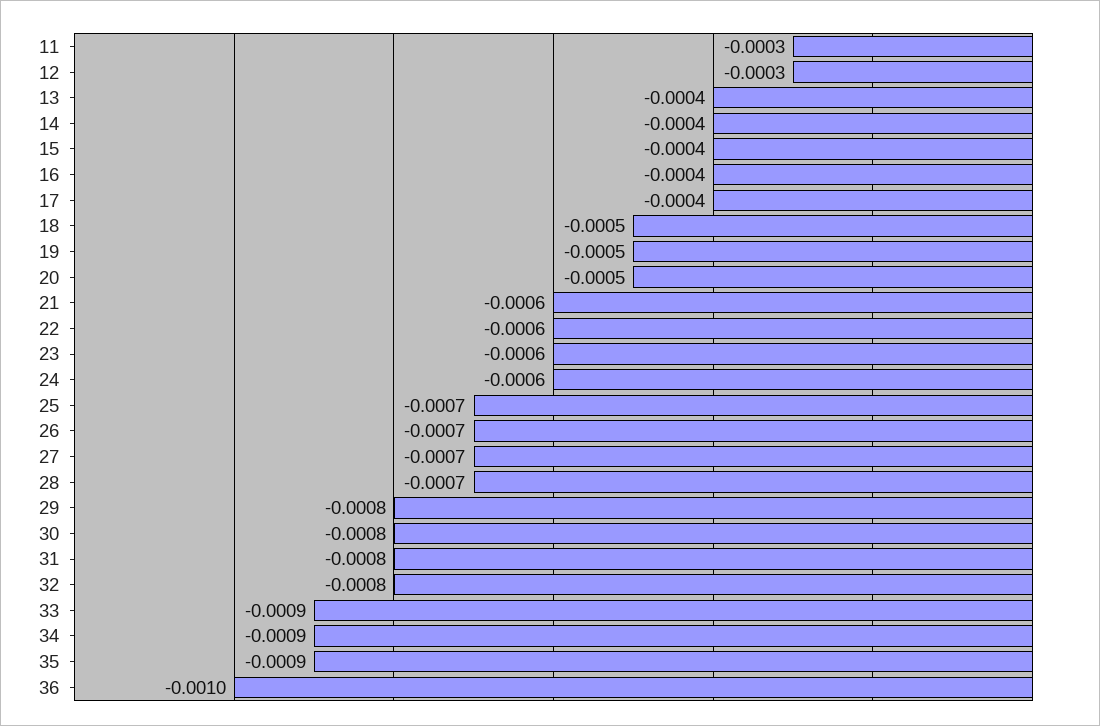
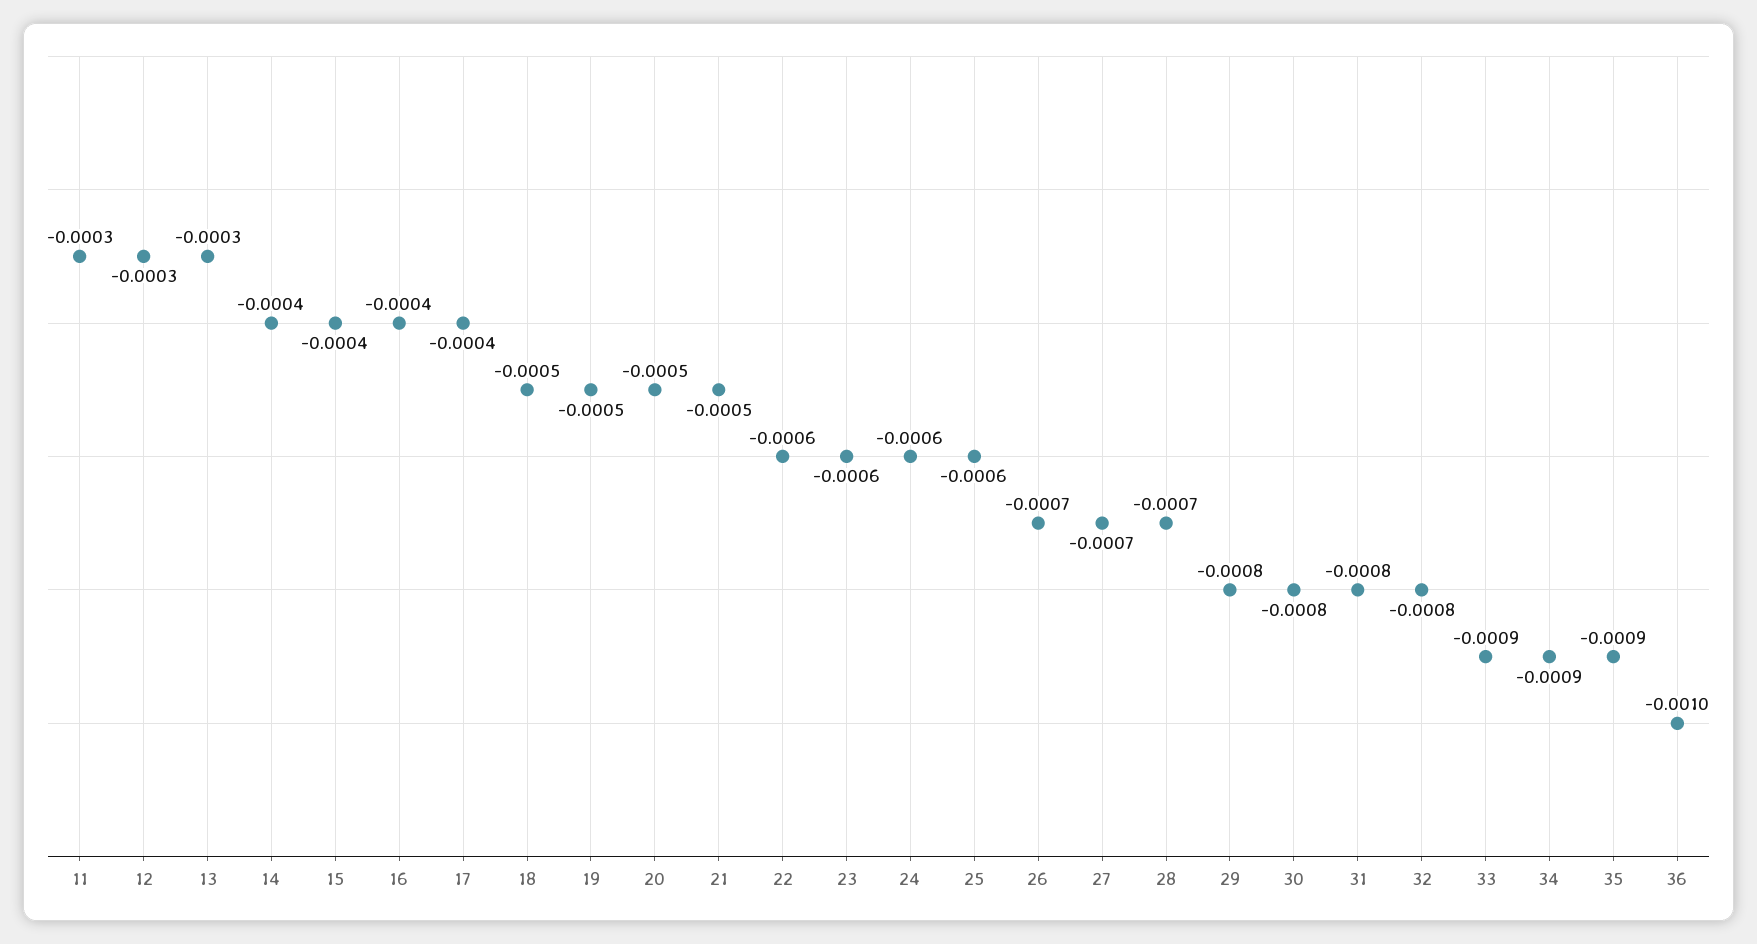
  {
    "11": -0.0003,
    "12": -0.0003,
-   "13": -0.0004,
+   "13": -0.0003,
    "14": -0.0004,
    "15": -0.0004,
    "16": -0.0004,
    "17": -0.0004,
    "18": -0.0005,
    "19": -0.0005,
    "20": -0.0005,
-   "21": -0.0006,
+   "21": -0.0005,
    "22": -0.0006,
    "23": -0.0006,
    "24": -0.0006,
-   "25": -0.0007,
+   "25": -0.0006,
    "26": -0.0007,
    "27": -0.0007,
    "28": -0.0007,
    "29": -0.0008,
    "30": -0.0008,
    "31": -0.0008,
    "32": -0.0008,
    "33": -0.0009,
    "34": -0.0009,
    "35": -0.0009,
    "36": -0.001
  }

